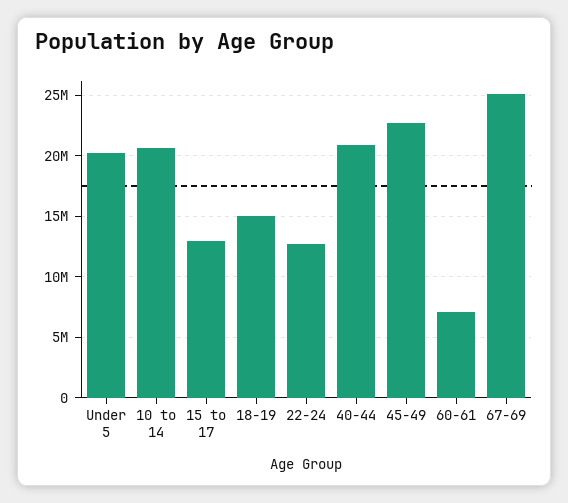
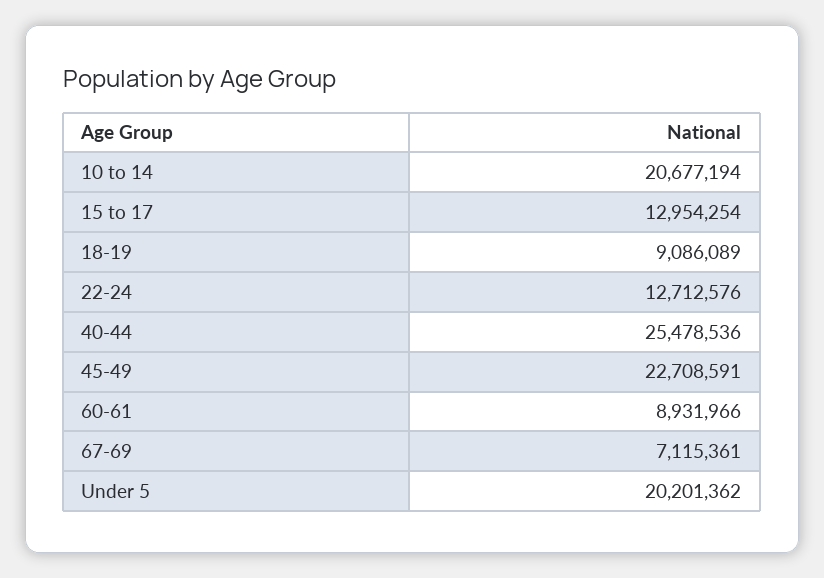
  {
    "Under 5": 20201362,
    "10 to 14": 20677194,
    "15 to 17": 12954254,
-   "18-19": 15000000,
+   "18-19": 9086089,
    "22-24": 12712576,
-   "40-44": 21000000,
+   "40-44": 25478536,
    "45-49": 22708591,
-   "60-61": 7000000,
+   "60-61": 8931966,
-   "67-69": 25000000
+   "67-69": 7115361
  }

